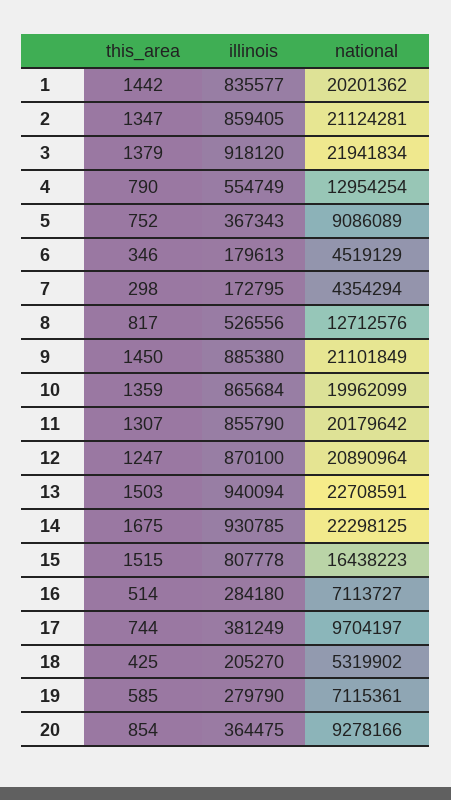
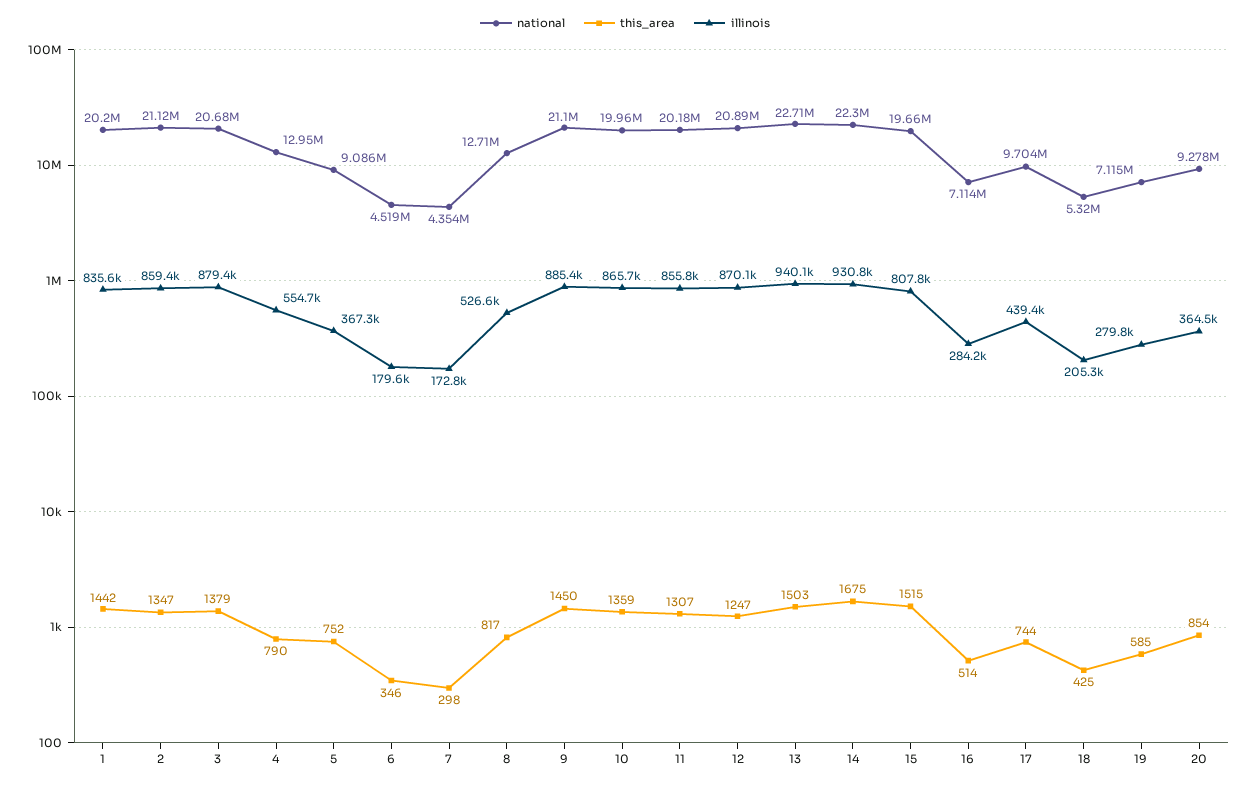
  {
    "this_area": {
      "1": 1442,
      "2": 1347,
      "3": 1379,
      "4": 790,
      "5": 752,
      "6": 346,
      "7": 298,
      "8": 817,
      "9": 1450,
      "10": 1359,
      "11": 1307,
      "12": 1247,
      "13": 1503,
      "14": 1675,
      "15": 1515,
      "16": 514,
      "17": 744,
      "18": 425,
      "19": 585,
      "20": 854
    },
    "illinois": {
      "1": 835577,
      "2": 859405,
-     "3": 918120,
+     "3": 879400,
      "4": 554749,
      "5": 367343,
      "6": 179613,
      "7": 172795,
      "8": 526556,
      "9": 885380,
      "10": 865684,
      "11": 855790,
      "12": 870100,
      "13": 940094,
      "14": 930785,
      "15": 807778,
      "16": 284180,
-     "17": 381249,
+     "17": 439400,
      "18": 205270,
      "19": 279790,
      "20": 364475
    },
    "national": {
      "1": 20201362,
      "2": 21124281,
-     "3": 21941834,
+     "3": 20680000,
      "4": 12954254,
      "5": 9086089,
      "6": 4519129,
      "7": 4354294,
      "8": 12712576,
      "9": 21101849,
      "10": 19962099,
      "11": 20179642,
      "12": 20890964,
      "13": 22708591,
      "14": 22298125,
-     "15": 16438223,
+     "15": 19660000,
      "16": 7113727,
      "17": 9704197,
      "18": 5319902,
      "19": 7115361,
      "20": 9278166
    }
  }

